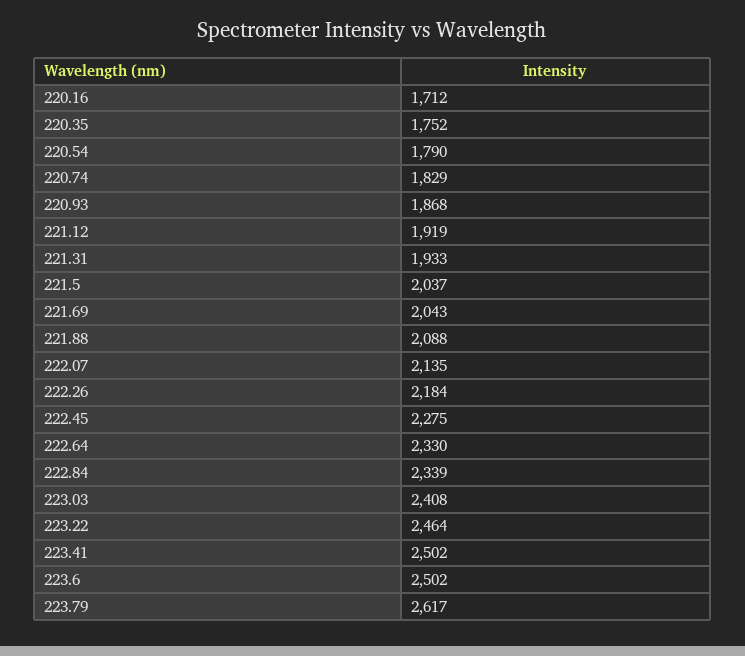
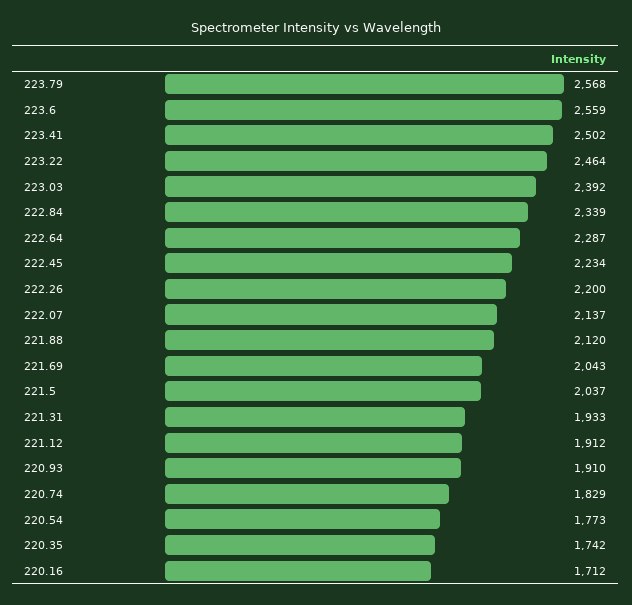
  {
    "220.16": 1712,
-   "220.35": 1752,
+   "220.35": 1742,
-   "220.54": 1790,
+   "220.54": 1773,
    "220.74": 1829,
-   "220.93": 1868,
+   "220.93": 1910,
-   "221.12": 1919,
+   "221.12": 1912,
    "221.31": 1933,
    "221.5": 2037,
    "221.69": 2043,
-   "221.88": 2088,
+   "221.88": 2120,
-   "222.07": 2135,
+   "222.07": 2137,
-   "222.26": 2184,
+   "222.26": 2200,
-   "222.45": 2275,
+   "222.45": 2234,
-   "222.64": 2330,
+   "222.64": 2287,
    "222.84": 2339,
-   "223.03": 2408,
+   "223.03": 2392,
    "223.22": 2464,
    "223.41": 2502,
-   "223.6": 2502,
+   "223.6": 2559,
-   "223.79": 2617
+   "223.79": 2568
  }

